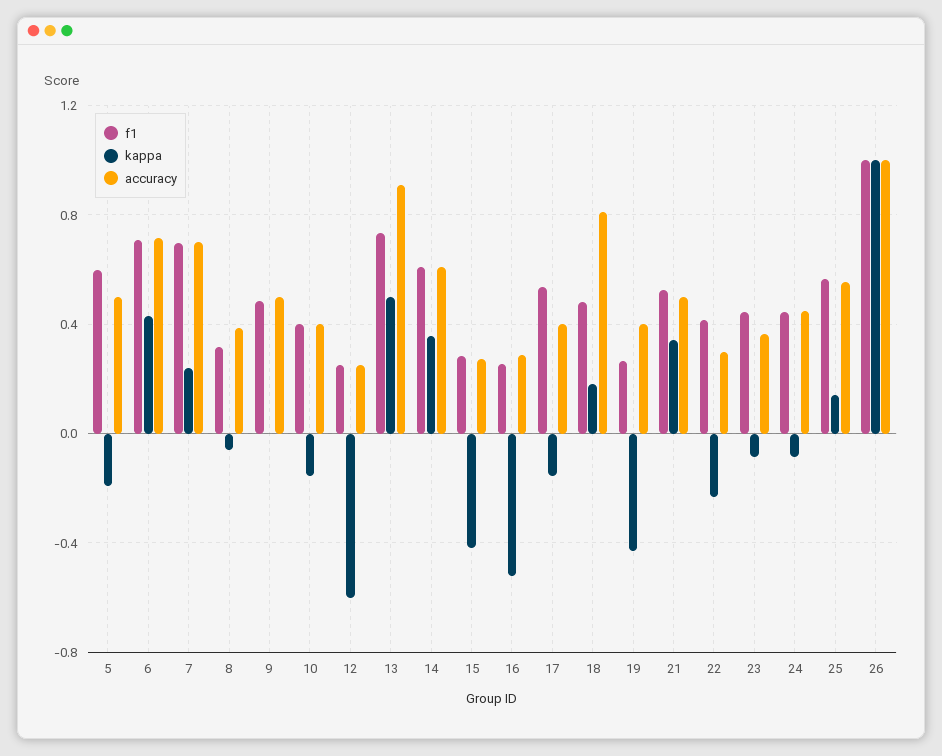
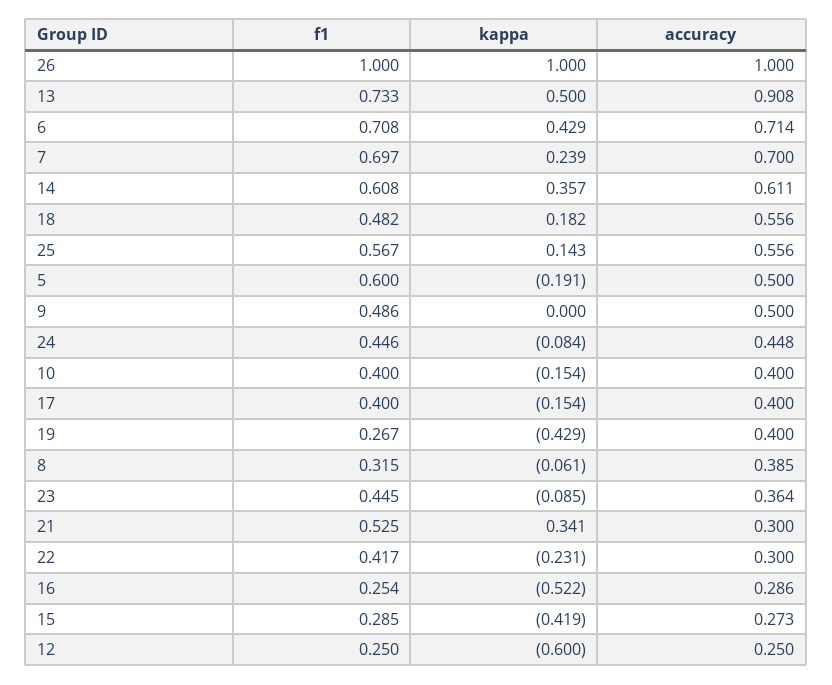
  {
    "f1": {
      "5": 0.6,
      "6": 0.708,
      "7": 0.697,
      "8": 0.315,
      "9": 0.486,
      "10": 0.4,
      "12": 0.25,
      "13": 0.733,
      "14": 0.608,
      "15": 0.285,
      "16": 0.254,
-     "17": 0.55,
+     "17": 0.4,
      "18": 0.482,
      "19": 0.267,
      "21": 0.525,
      "22": 0.417,
      "23": 0.445,
      "24": 0.446,
      "25": 0.567,
      "26": 1
    },
    "kappa": {
      "5": -0.191,
      "6": 0.429,
      "7": 0.239,
      "8": -0.061,
      "9": 0,
      "10": -0.154,
      "12": -0.6,
      "13": 0.5,
      "14": 0.357,
      "15": -0.419,
      "16": -0.522,
      "17": -0.154,
      "18": 0.182,
      "19": -0.429,
      "21": 0.341,
      "22": -0.231,
      "23": -0.085,
      "24": -0.084,
      "25": 0.143,
      "26": 1
    },
    "accuracy": {
      "5": 0.5,
      "6": 0.714,
      "7": 0.7,
      "8": 0.385,
      "9": 0.5,
      "10": 0.4,
      "12": 0.25,
      "13": 0.908,
      "14": 0.611,
      "15": 0.273,
      "16": 0.286,
      "17": 0.4,
-     "18": 0.8,
+     "18": 0.556,
      "19": 0.4,
-     "21": 0.5,
+     "21": 0.3,
      "22": 0.3,
      "23": 0.364,
      "24": 0.448,
      "25": 0.556,
      "26": 1
    }
  }

